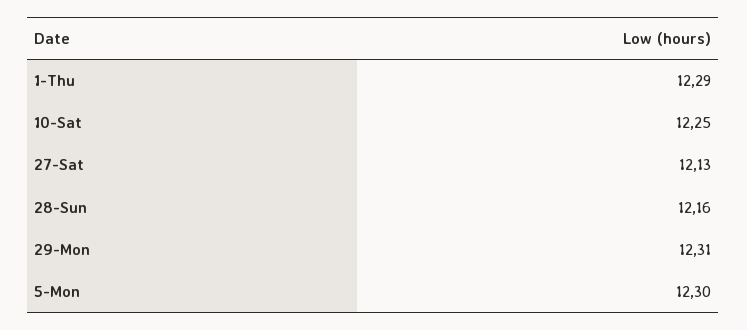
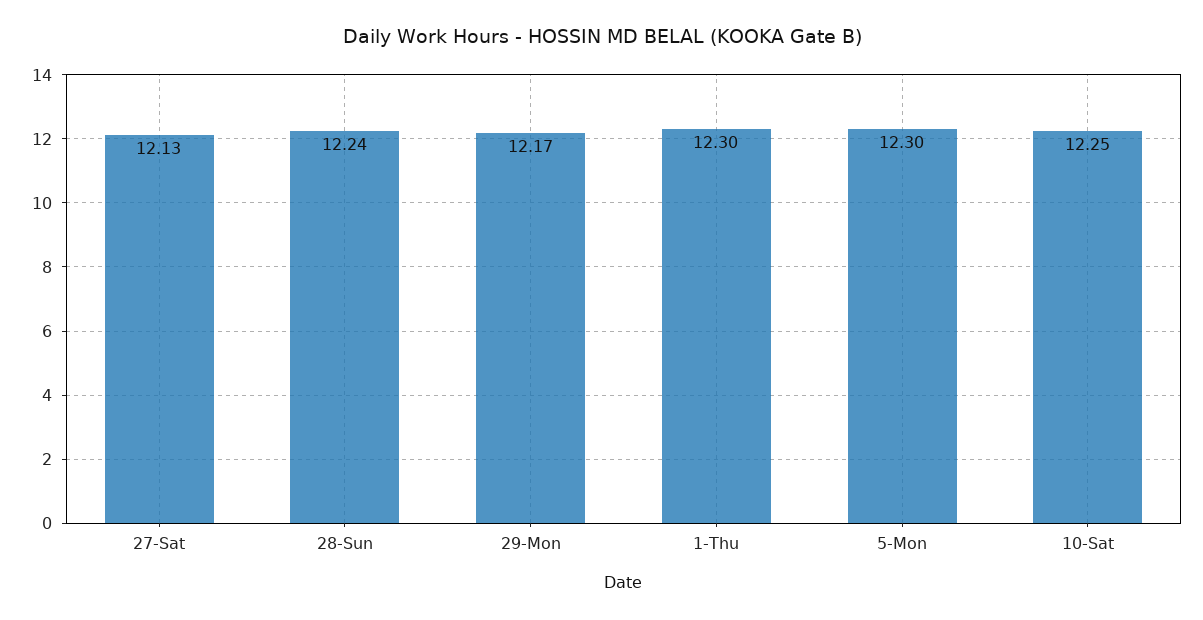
  {
-   "1-Thu": 12.29,
+   "1-Thu": 12.3,
    "10-Sat": 12.25,
    "27-Sat": 12.13,
-   "28-Sun": 12.16,
+   "28-Sun": 12.24,
-   "29-Mon": 12.31,
+   "29-Mon": 12.17,
    "5-Mon": 12.3
  }

